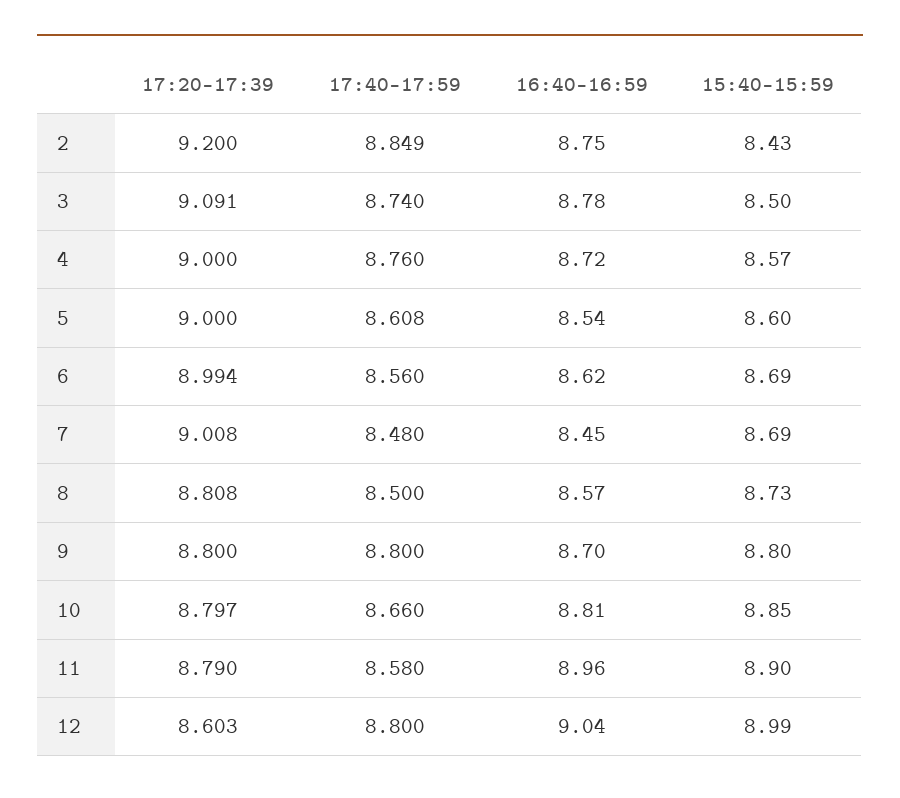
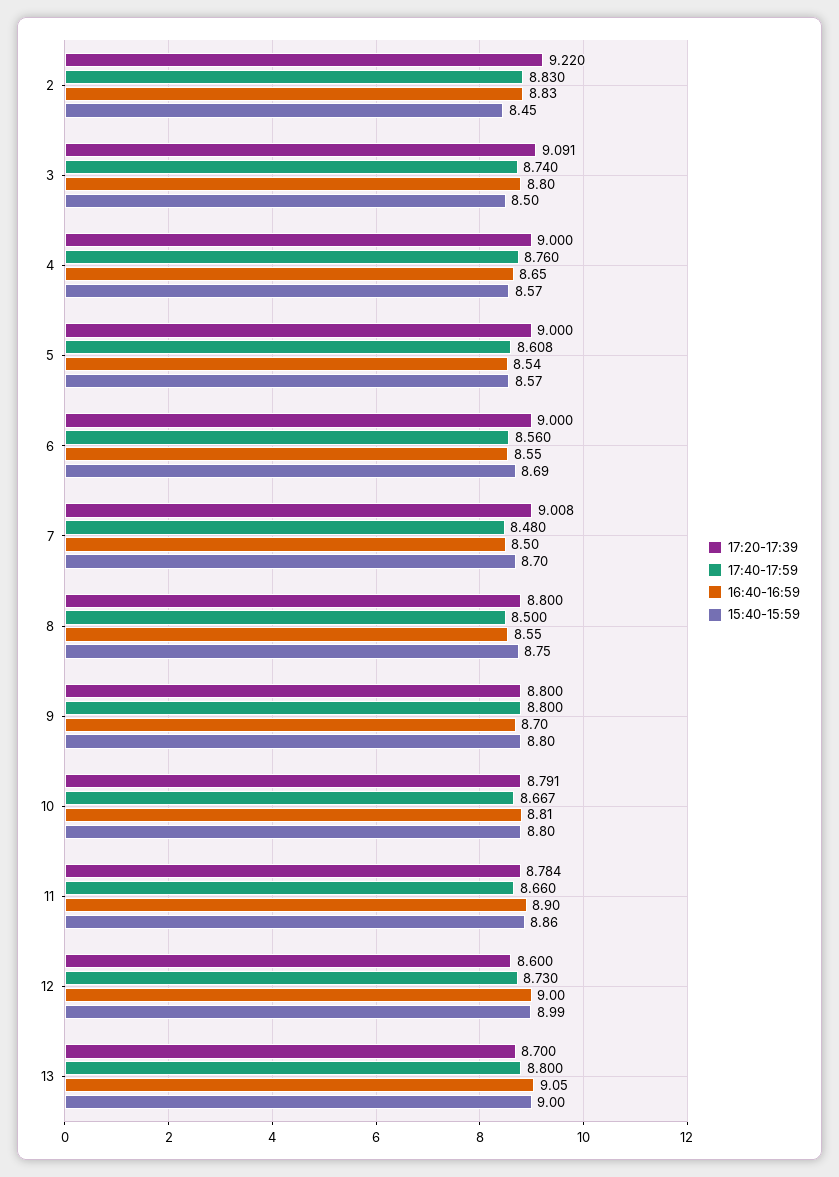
  {
    "17:20-17:39": {
-     "2": 9.2,
+     "2": 9.22,
      "3": 9.091,
      "4": 9,
      "5": 9,
-     "6": 8.994,
+     "6": 9,
      "7": 9.008,
-     "8": 8.808,
+     "8": 8.8,
      "9": 8.8,
-     "10": 8.797,
+     "10": 8.791,
-     "11": 8.79,
+     "11": 8.784,
-     "12": 8.603
+     "12": 8.6,
+     "13": 8.7
    },
    "17:40-17:59": {
-     "2": 8.849,
+     "2": 8.83,
      "3": 8.74,
      "4": 8.76,
      "5": 8.608,
      "6": 8.56,
      "7": 8.48,
      "8": 8.5,
      "9": 8.8,
-     "10": 8.66,
+     "10": 8.667,
-     "11": 8.58,
+     "11": 8.66,
-     "12": 8.8
+     "12": 8.73,
+     "13": 8.8
    },
    "16:40-16:59": {
-     "2": 8.75,
+     "2": 8.83,
-     "3": 8.78,
+     "3": 8.8,
-     "4": 8.72,
+     "4": 8.65,
      "5": 8.54,
-     "6": 8.62,
+     "6": 8.55,
-     "7": 8.45,
+     "7": 8.5,
-     "8": 8.57,
+     "8": 8.55,
      "9": 8.7,
      "10": 8.81,
-     "11": 8.96,
+     "11": 8.9,
-     "12": 9.04
+     "12": 9,
+     "13": 9.05
    },
    "15:40-15:59": {
-     "2": 8.43,
+     "2": 8.45,
      "3": 8.5,
      "4": 8.57,
-     "5": 8.6,
+     "5": 8.57,
      "6": 8.69,
-     "7": 8.69,
+     "7": 8.7,
-     "8": 8.73,
+     "8": 8.75,
      "9": 8.8,
-     "10": 8.85,
+     "10": 8.8,
-     "11": 8.9,
+     "11": 8.86,
-     "12": 8.99
+     "12": 8.99,
+     "13": 9
    }
  }

